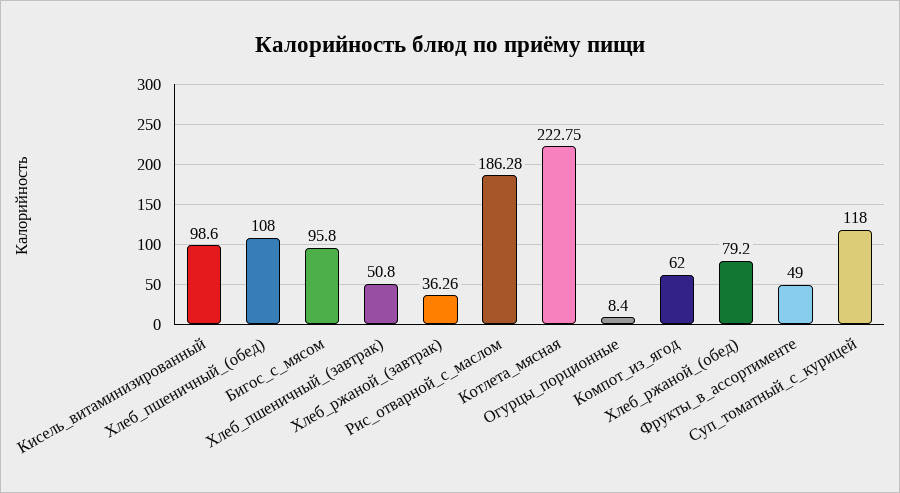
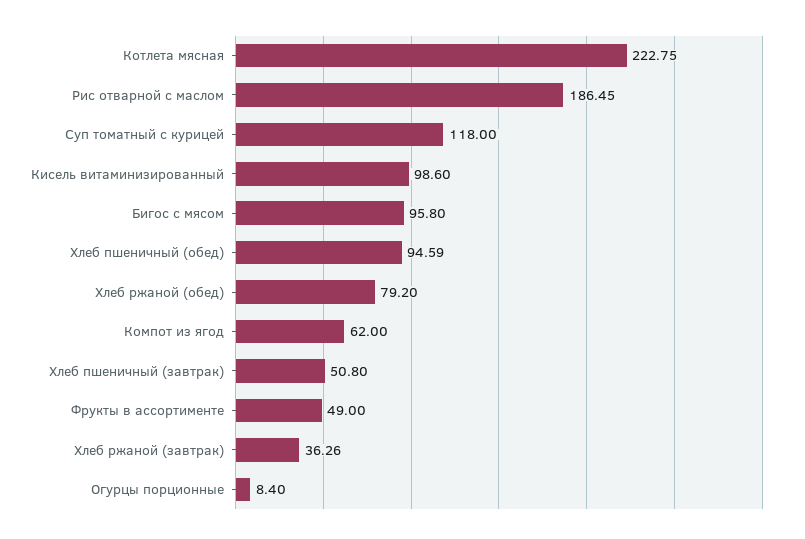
  {
    "Кисель_витаминизированный": 98.6,
-   "Хлеб_пшеничный_(обед)": 108,
+   "Хлеб_пшеничный_(обед)": 94.59,
    "Бигос_с_мясом": 95.8,
    "Хлеб_пшеничный_(завтрак)": 50.8,
    "Хлеб_ржаной_(завтрак)": 36.26,
-   "Рис_отварной_с_маслом": 186.28,
+   "Рис_отварной_с_маслом": 186.45,
    "Котлета_мясная": 222.75,
    "Огурцы_порционные": 8.4,
    "Компот_из_ягод": 62,
    "Хлеб_ржаной_(обед)": 79.2,
    "Фрукты_в_ассортименте": 49,
    "Суп_томатный_с_курицей": 118
  }

